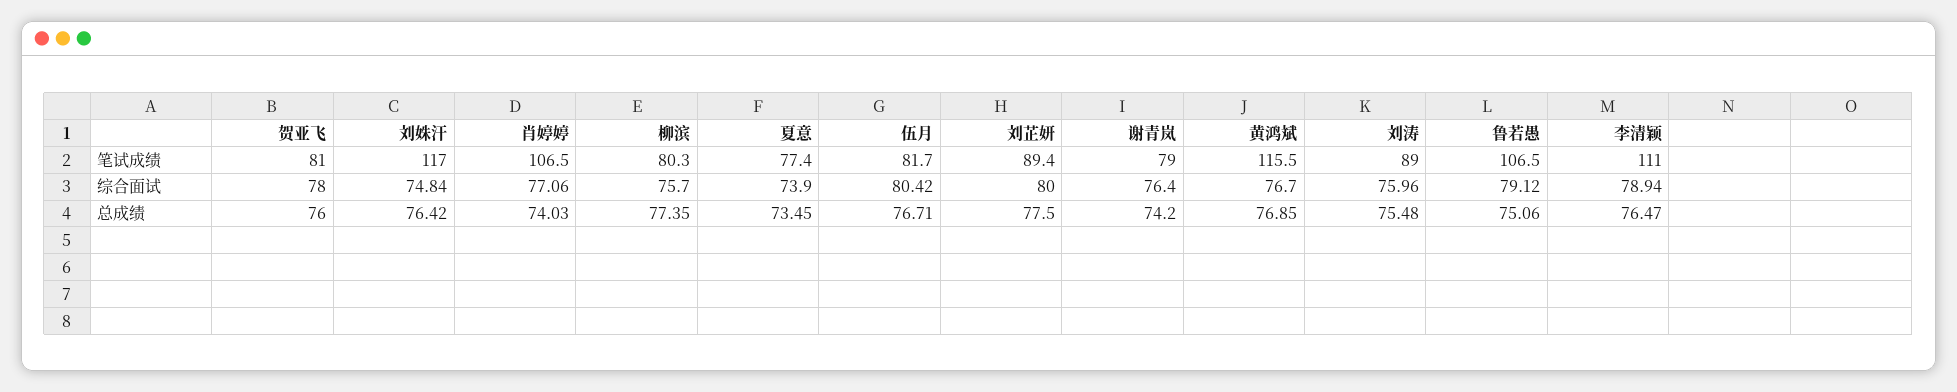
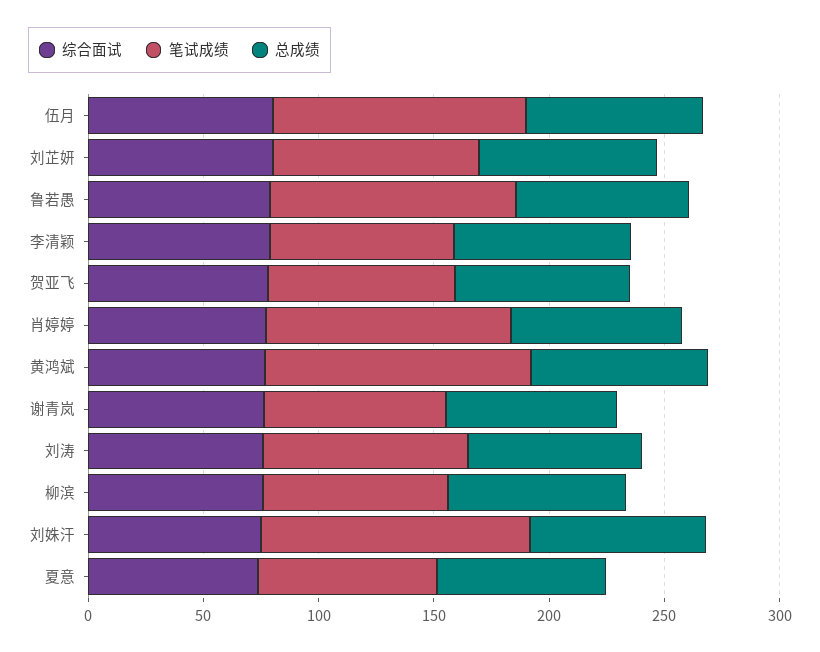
  {
    "笔试成绩": {
      "贺亚飞": 81,
      "刘姝汗": 117,
      "肖婷婷": 106.5,
      "柳滨": 80.3,
      "夏意": 77.4,
-     "伍月": 81.7,
+     "伍月": 110,
      "刘芷妍": 89.4,
      "谢青岚": 79,
      "黄鸿斌": 115.5,
      "刘涛": 89,
      "鲁若愚": 106.5,
-     "李清颖": 111
+     "李清颖": 80
    },
    "综合面试": {
      "贺亚飞": 78,
      "刘姝汗": 74.84,
      "肖婷婷": 77.06,
      "柳滨": 75.7,
      "夏意": 73.9,
      "伍月": 80.42,
      "刘芷妍": 80,
      "谢青岚": 76.4,
      "黄鸿斌": 76.7,
      "刘涛": 75.96,
      "鲁若愚": 79.12,
      "李清颖": 78.94
    },
    "总成绩": {
      "贺亚飞": 76,
      "刘姝汗": 76.42,
      "肖婷婷": 74.03,
      "柳滨": 77.35,
      "夏意": 73.45,
      "伍月": 76.71,
      "刘芷妍": 77.5,
      "谢青岚": 74.2,
      "黄鸿斌": 76.85,
      "刘涛": 75.48,
      "鲁若愚": 75.06,
      "李清颖": 76.47
    }
  }

